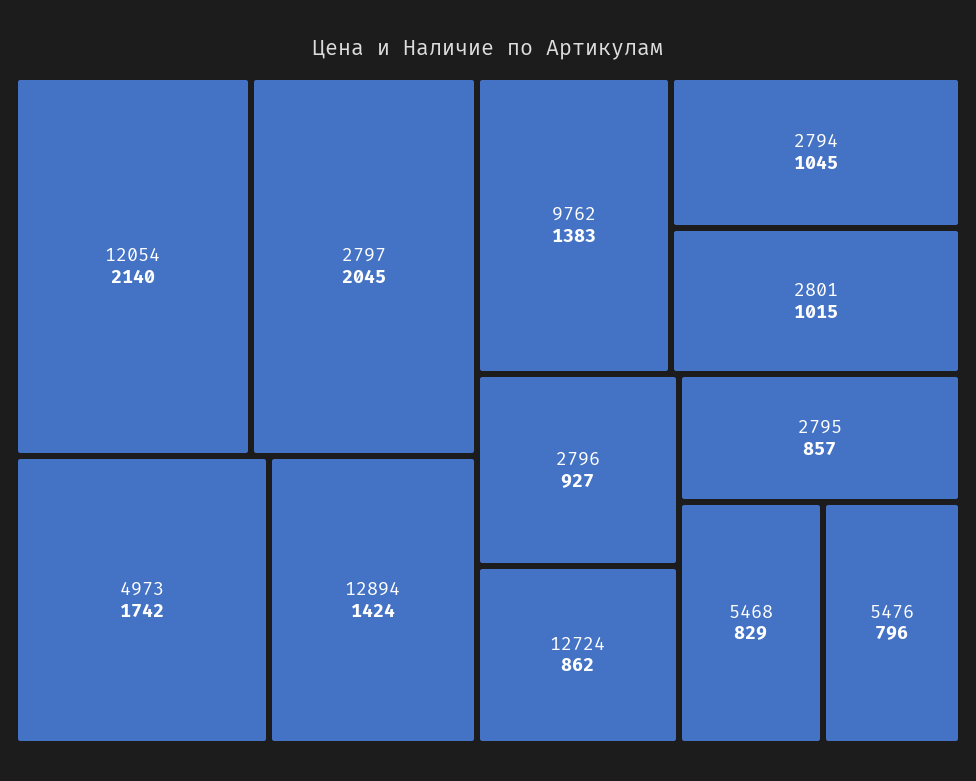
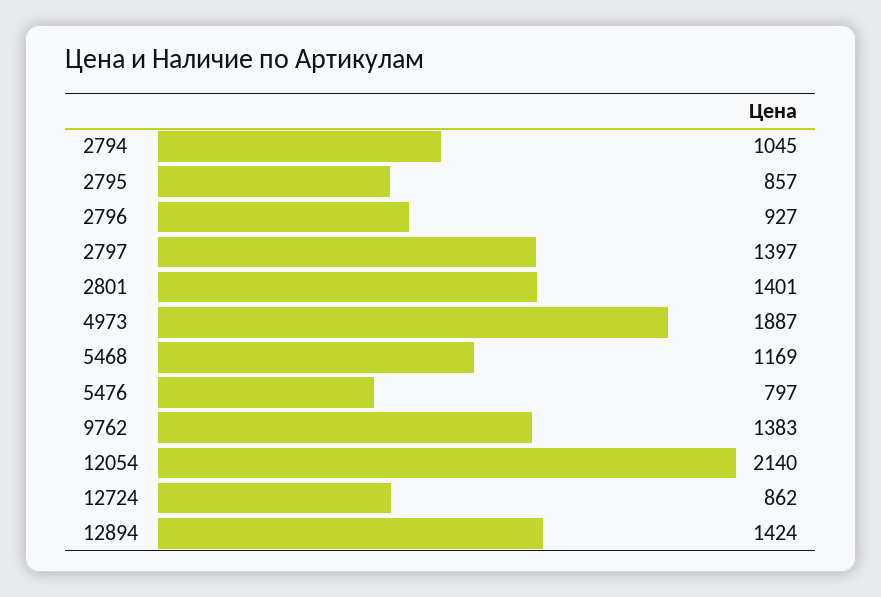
  {
    "12054": 2140,
-   "2797": 2045,
+   "2797": 1397,
-   "4973": 1742,
+   "4973": 1887,
    "12894": 1424,
    "9762": 1383,
    "2794": 1045,
-   "2801": 1015,
+   "2801": 1401,
    "2796": 927,
    "12724": 862,
    "2795": 857,
-   "5468": 829,
+   "5468": 1169,
-   "5476": 796
+   "5476": 797
  }

